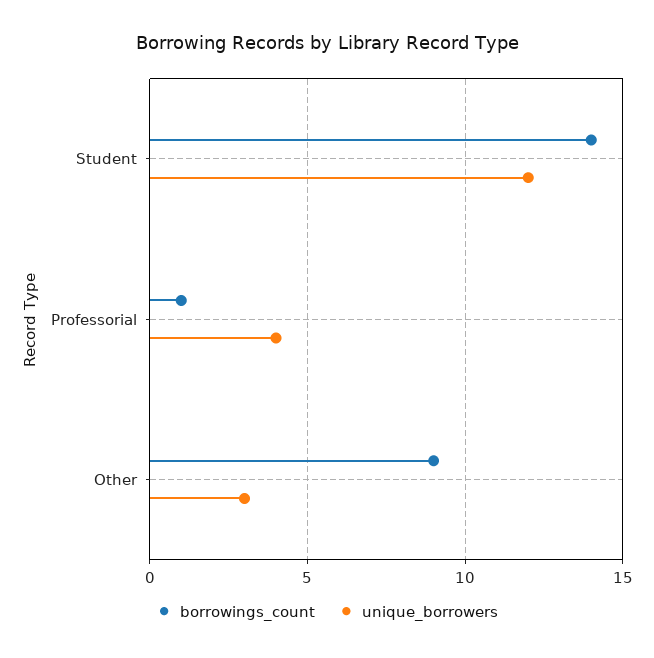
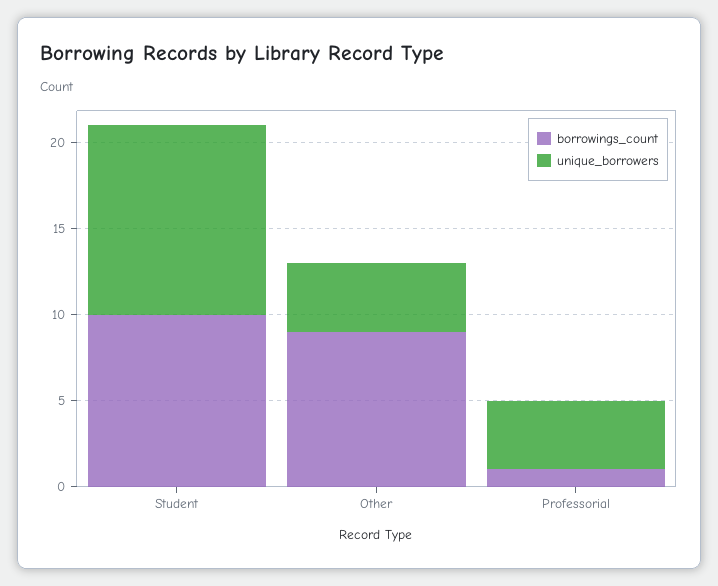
  {
    "borrowings_count": {
-     "Student": 14,
+     "Student": 10,
      "Professorial": 1,
      "Other": 9
    },
    "unique_borrowers": {
-     "Student": 12,
+     "Student": 11,
      "Professorial": 4,
-     "Other": 3
+     "Other": 4
    }
  }

